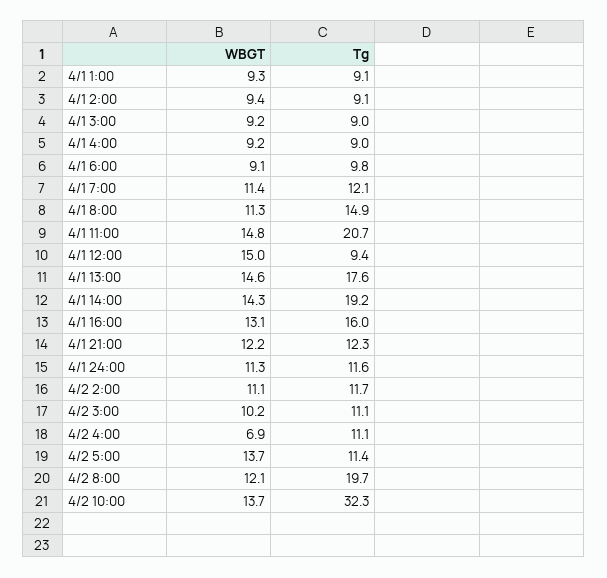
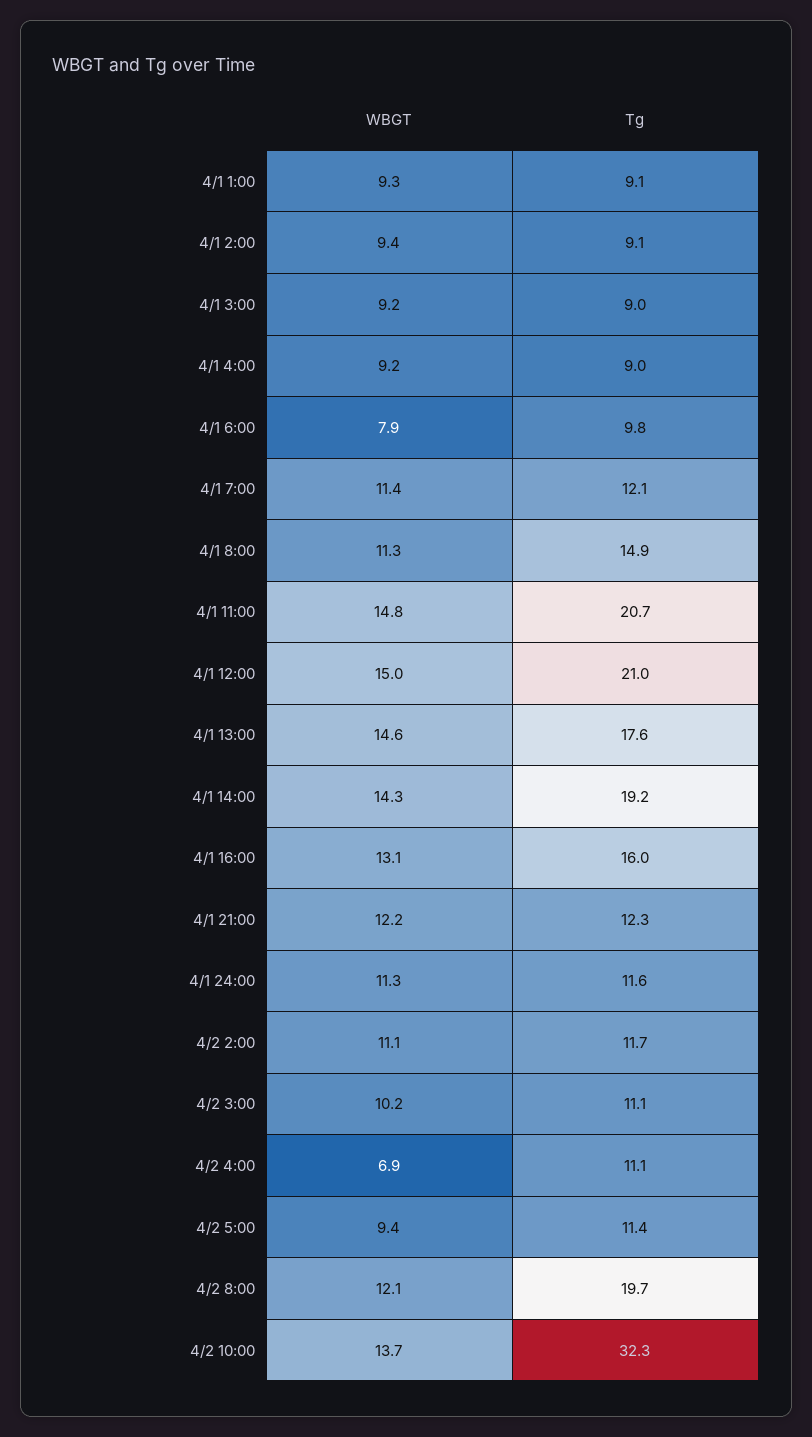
  {
    "WBGT": {
      "4/1 1:00": 9.3,
      "4/1 2:00": 9.4,
      "4/1 3:00": 9.2,
      "4/1 4:00": 9.2,
-     "4/1 6:00": 9.1,
+     "4/1 6:00": 7.9,
      "4/1 7:00": 11.4,
      "4/1 8:00": 11.3,
      "4/1 11:00": 14.8,
      "4/1 12:00": 15,
      "4/1 13:00": 14.6,
      "4/1 14:00": 14.3,
      "4/1 16:00": 13.1,
      "4/1 21:00": 12.2,
      "4/1 24:00": 11.3,
      "4/2 2:00": 11.1,
      "4/2 3:00": 10.2,
      "4/2 4:00": 6.9,
-     "4/2 5:00": 13.7,
+     "4/2 5:00": 9.4,
      "4/2 8:00": 12.1,
      "4/2 10:00": 13.7
    },
    "Tg": {
      "4/1 1:00": 9.1,
      "4/1 2:00": 9.1,
      "4/1 3:00": 9,
      "4/1 4:00": 9,
      "4/1 6:00": 9.8,
      "4/1 7:00": 12.1,
      "4/1 8:00": 14.9,
      "4/1 11:00": 20.7,
-     "4/1 12:00": 9.4,
+     "4/1 12:00": 21,
      "4/1 13:00": 17.6,
      "4/1 14:00": 19.2,
      "4/1 16:00": 16,
      "4/1 21:00": 12.3,
      "4/1 24:00": 11.6,
      "4/2 2:00": 11.7,
      "4/2 3:00": 11.1,
      "4/2 4:00": 11.1,
      "4/2 5:00": 11.4,
      "4/2 8:00": 19.7,
      "4/2 10:00": 32.3
    }
  }

